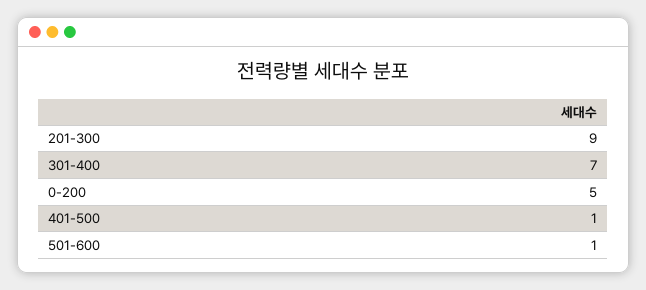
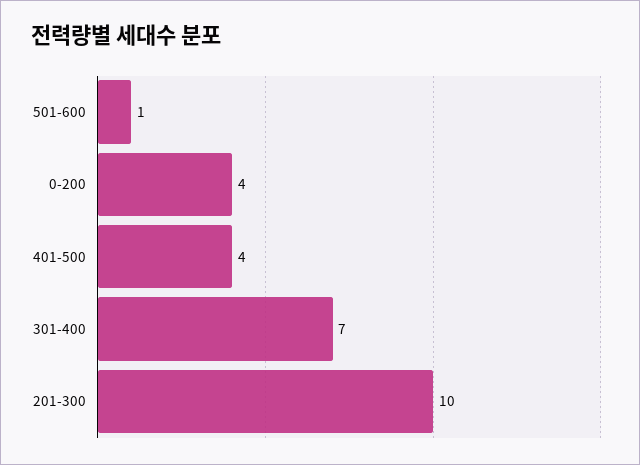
  {
-   "201-300": 9,
+   "201-300": 10,
    "301-400": 7,
-   "0-200": 5,
+   "0-200": 4,
-   "401-500": 1,
+   "401-500": 4,
    "501-600": 1
  }

